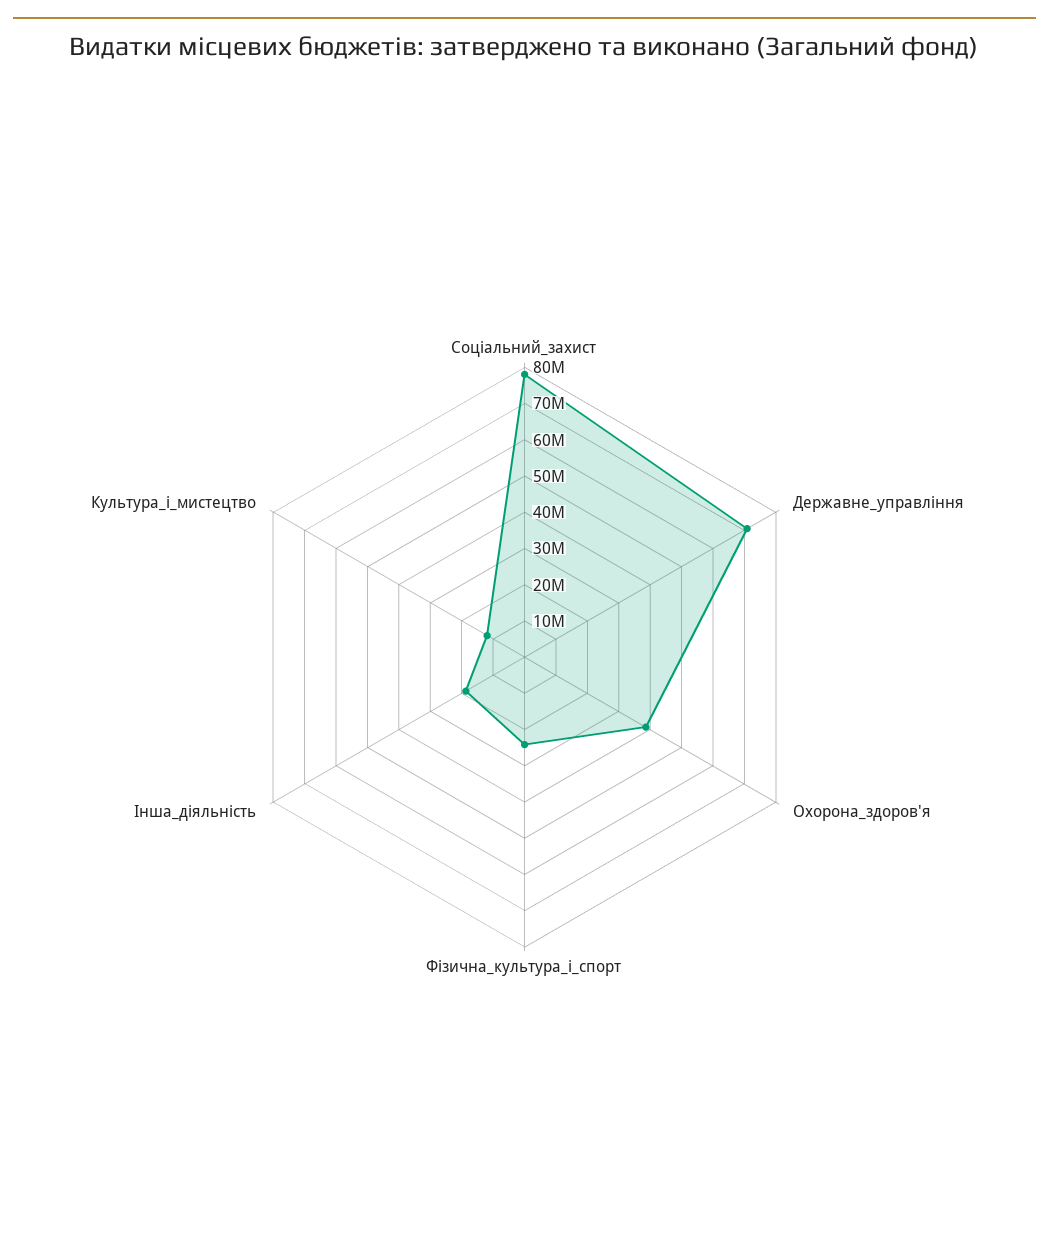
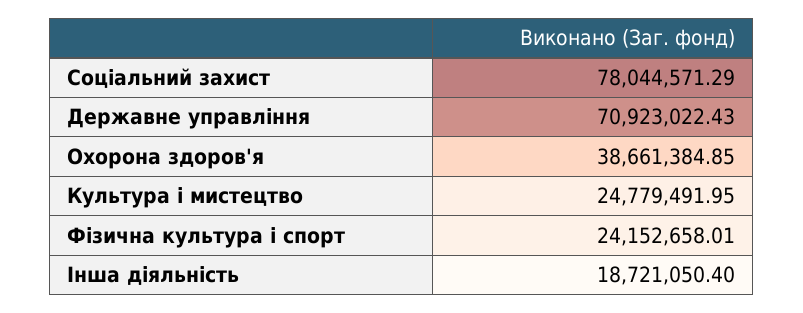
  {
    "Соціальний_захист": 78044571.29,
    "Державне_управління": 70923022.43,
    "Охорона_здоров'я": 38661384.85,
    "Фізична_культура_і_спорт": 24152658.01,
    "Інша_діяльність": 18721050.4,
-   "Культура_і_мистецтво": 12500000
+   "Культура_і_мистецтво": 24779491.95
  }

